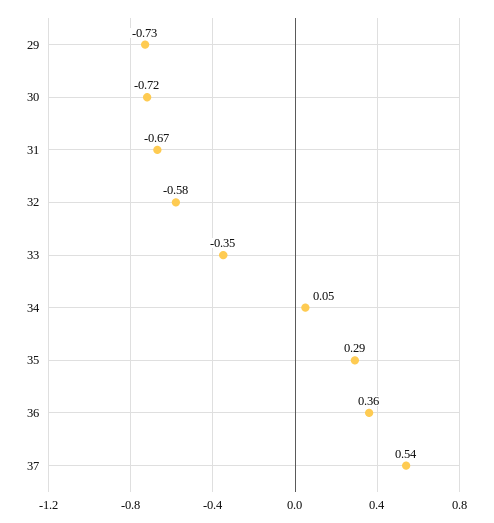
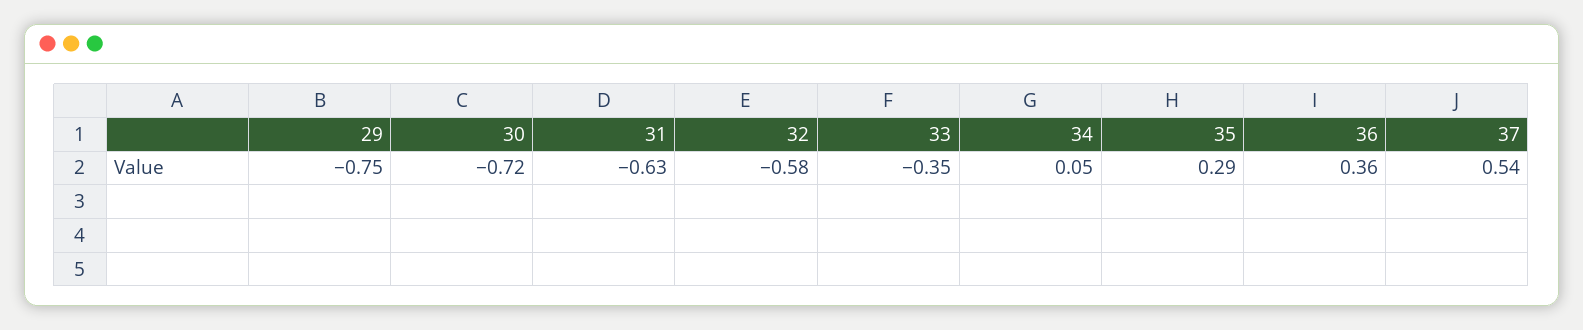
  {
-   "29": -0.73,
+   "29": -0.75,
    "30": -0.72,
-   "31": -0.67,
+   "31": -0.63,
    "32": -0.58,
    "33": -0.35,
    "34": 0.05,
    "35": 0.29,
    "36": 0.36,
    "37": 0.54
  }

